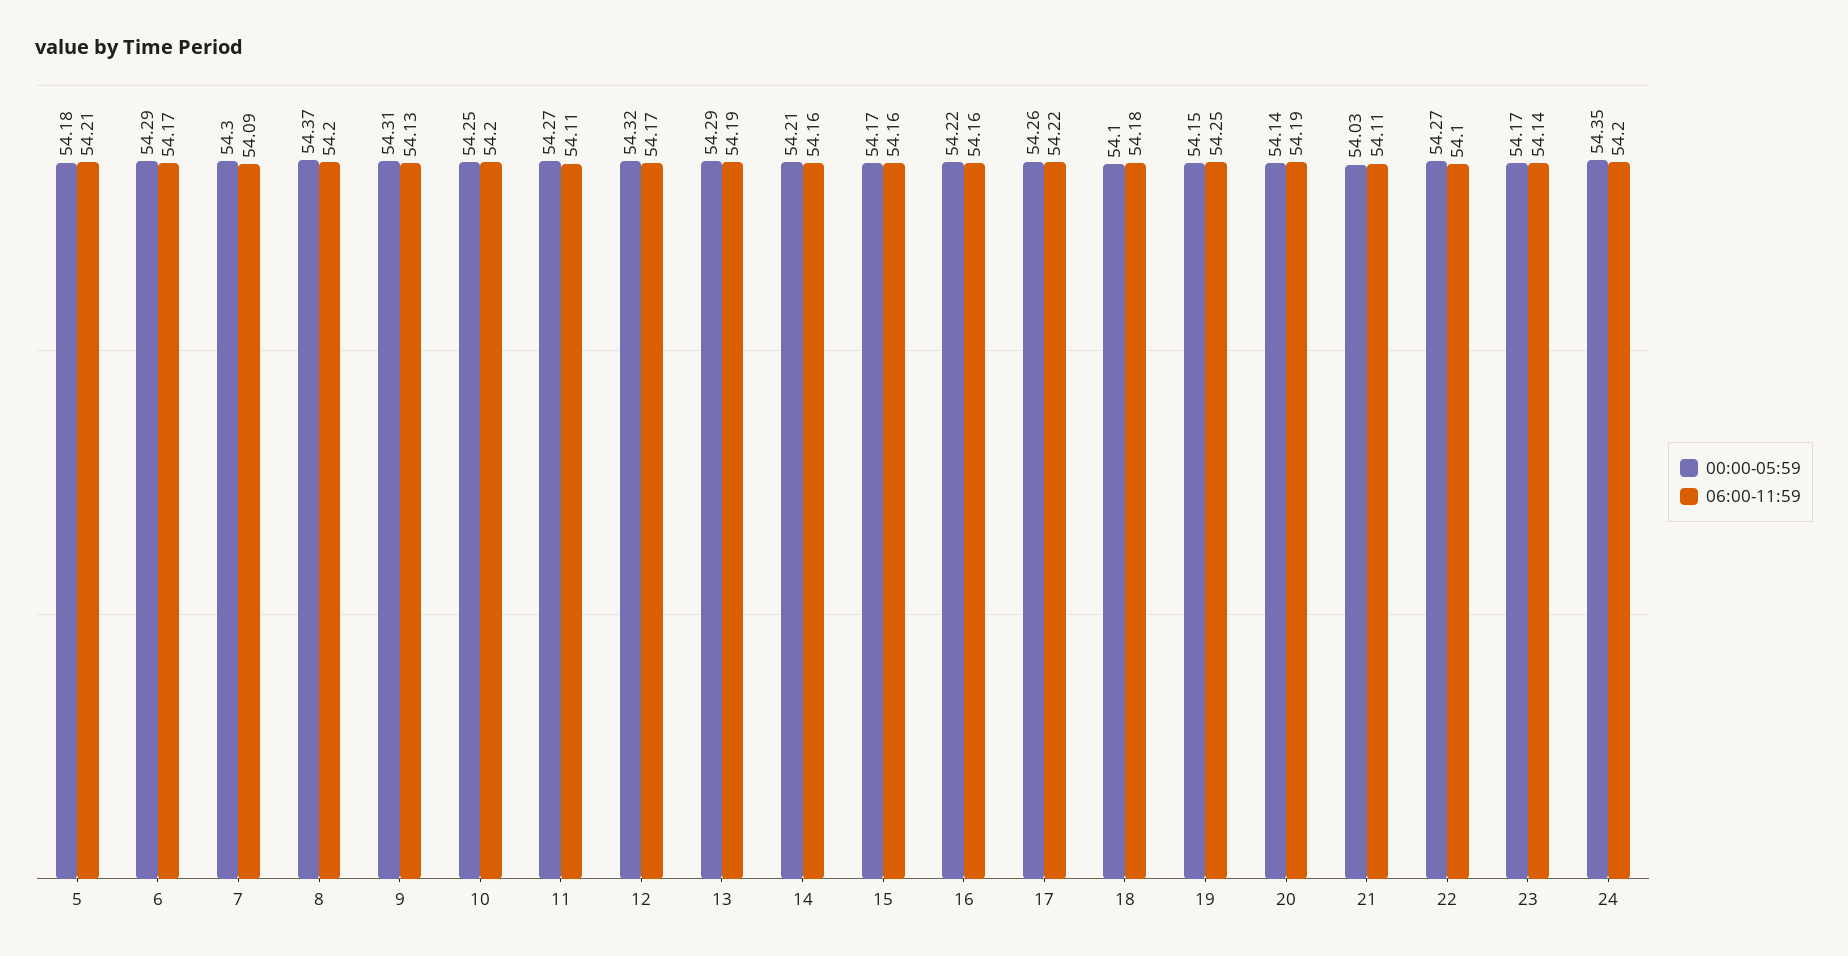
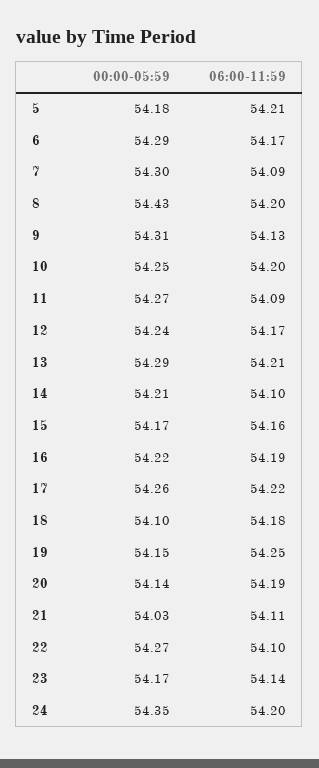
  {
    "00:00-05:59": {
      "5": 54.18,
      "6": 54.29,
      "7": 54.3,
-     "8": 54.37,
+     "8": 54.43,
      "9": 54.31,
      "10": 54.25,
      "11": 54.27,
-     "12": 54.32,
+     "12": 54.24,
      "13": 54.29,
      "14": 54.21,
      "15": 54.17,
      "16": 54.22,
      "17": 54.26,
      "18": 54.1,
      "19": 54.15,
      "20": 54.14,
      "21": 54.03,
      "22": 54.27,
      "23": 54.17,
      "24": 54.35
    },
    "06:00-11:59": {
      "5": 54.21,
      "6": 54.17,
      "7": 54.09,
      "8": 54.2,
      "9": 54.13,
      "10": 54.2,
-     "11": 54.11,
+     "11": 54.09,
      "12": 54.17,
-     "13": 54.19,
+     "13": 54.21,
-     "14": 54.16,
+     "14": 54.1,
      "15": 54.16,
-     "16": 54.16,
+     "16": 54.19,
      "17": 54.22,
      "18": 54.18,
      "19": 54.25,
      "20": 54.19,
      "21": 54.11,
      "22": 54.1,
      "23": 54.14,
      "24": 54.2
    }
  }

